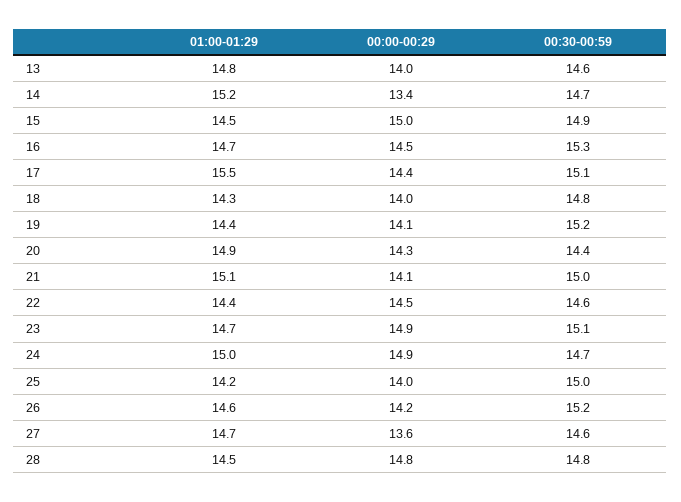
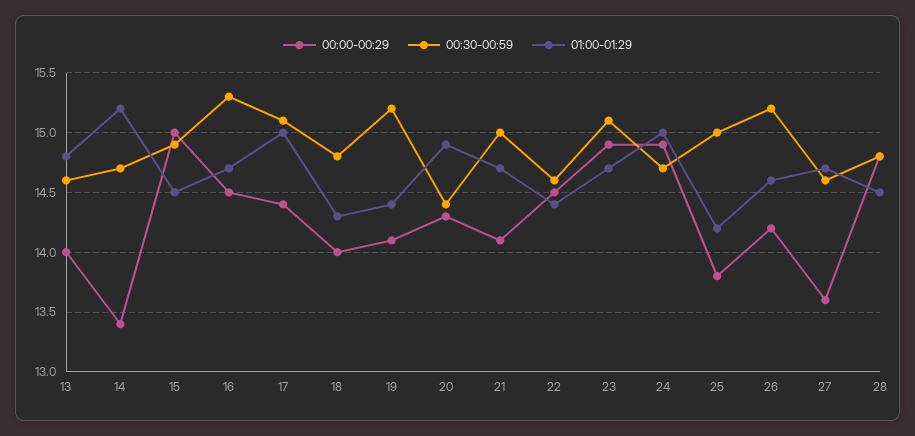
  {
    "01:00-01:29": {
      "13": 14.8,
      "14": 15.2,
      "15": 14.5,
      "16": 14.7,
-     "17": 15.5,
+     "17": 15,
      "18": 14.3,
      "19": 14.4,
      "20": 14.9,
-     "21": 15.1,
+     "21": 14.7,
      "22": 14.4,
      "23": 14.7,
      "24": 15,
      "25": 14.2,
      "26": 14.6,
      "27": 14.7,
      "28": 14.5
    },
    "00:00-00:29": {
      "13": 14,
      "14": 13.4,
      "15": 15,
      "16": 14.5,
      "17": 14.4,
      "18": 14,
      "19": 14.1,
      "20": 14.3,
      "21": 14.1,
      "22": 14.5,
      "23": 14.9,
      "24": 14.9,
-     "25": 14,
+     "25": 13.8,
      "26": 14.2,
      "27": 13.6,
      "28": 14.8
    },
    "00:30-00:59": {
      "13": 14.6,
      "14": 14.7,
      "15": 14.9,
      "16": 15.3,
      "17": 15.1,
      "18": 14.8,
      "19": 15.2,
      "20": 14.4,
      "21": 15,
      "22": 14.6,
      "23": 15.1,
      "24": 14.7,
      "25": 15,
      "26": 15.2,
      "27": 14.6,
      "28": 14.8
    }
  }

